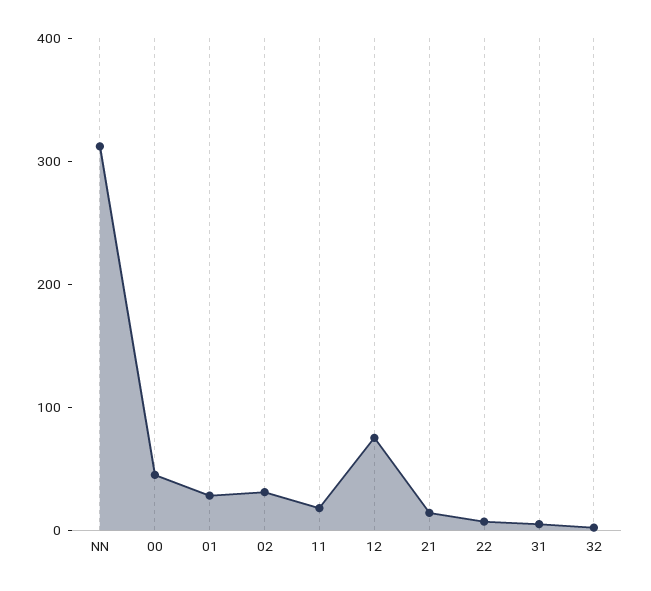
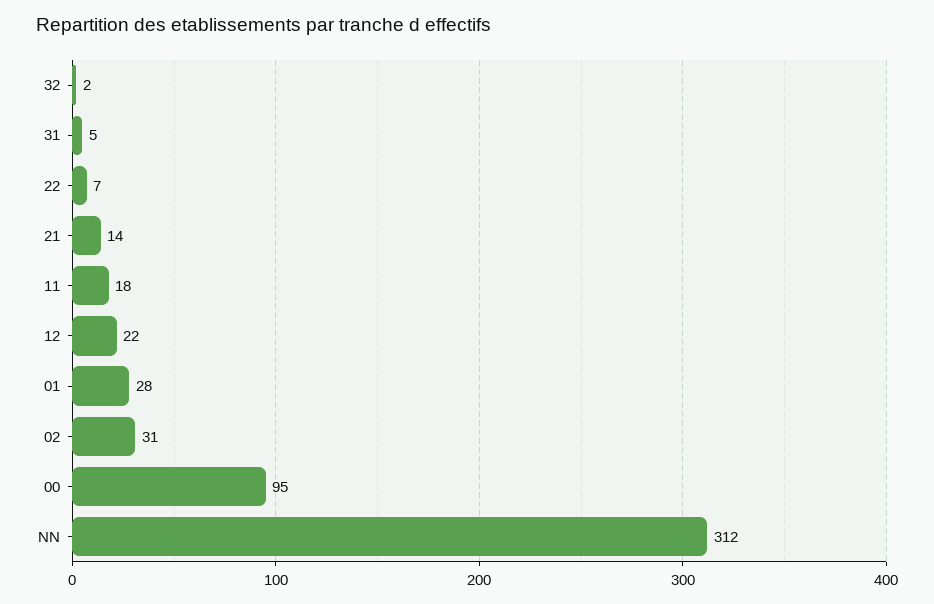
  {
    "NN": 312,
-   "00": 40,
+   "00": 95,
    "01": 28,
    "02": 31,
    "11": 18,
-   "12": 80,
+   "12": 22,
    "21": 14,
    "22": 7,
    "31": 5,
    "32": 2
  }

